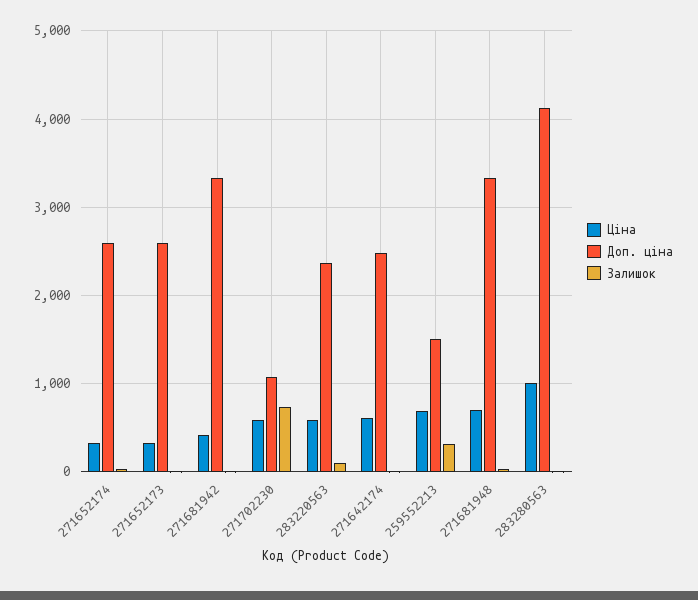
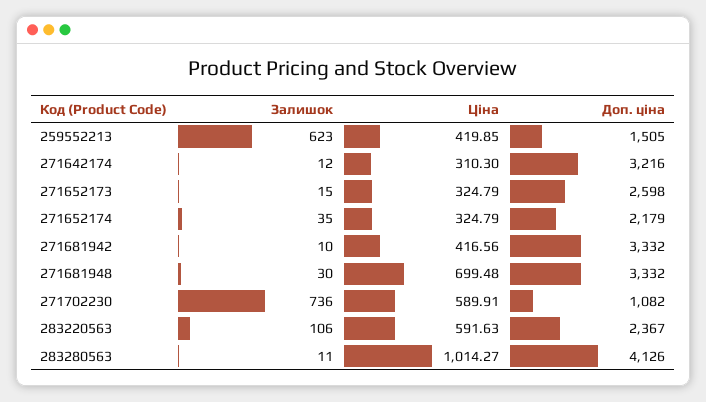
  {
    "Ціна": {
      "271652174": 324.79,
      "271652173": 324.79,
      "271681942": 416.56,
      "271702230": 589.91,
      "283220563": 591.63,
-     "271642174": 600,
+     "271642174": 310.3,
-     "259552213": 700,
+     "259552213": 419.85,
      "271681948": 699.48,
      "283280563": 1014.27
    },
    "Доп. ціна": {
-     "271652174": 2600,
+     "271652174": 2179,
      "271652173": 2598,
      "271681942": 3332,
      "271702230": 1082,
      "283220563": 2367,
-     "271642174": 2500,
+     "271642174": 3216,
      "259552213": 1505,
      "271681948": 3332,
      "283280563": 4126
    },
    "Залишок": {
      "271652174": 35,
      "271652173": 15,
      "271681942": 10,
      "271702230": 736,
      "283220563": 106,
      "271642174": 12,
-     "259552213": 300,
+     "259552213": 623,
      "271681948": 30,
      "283280563": 11
    }
  }

